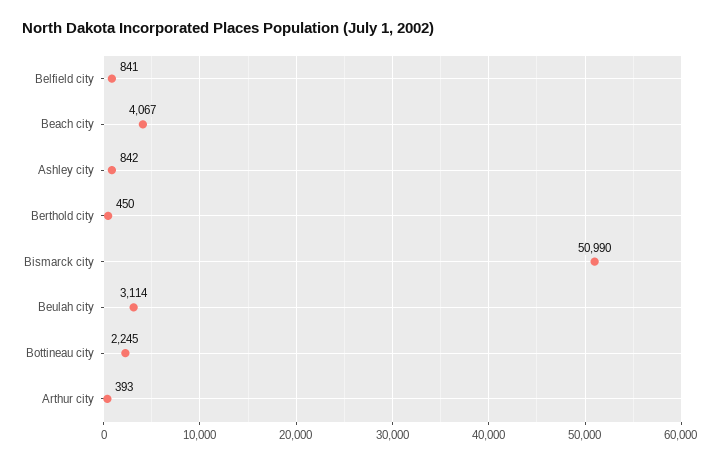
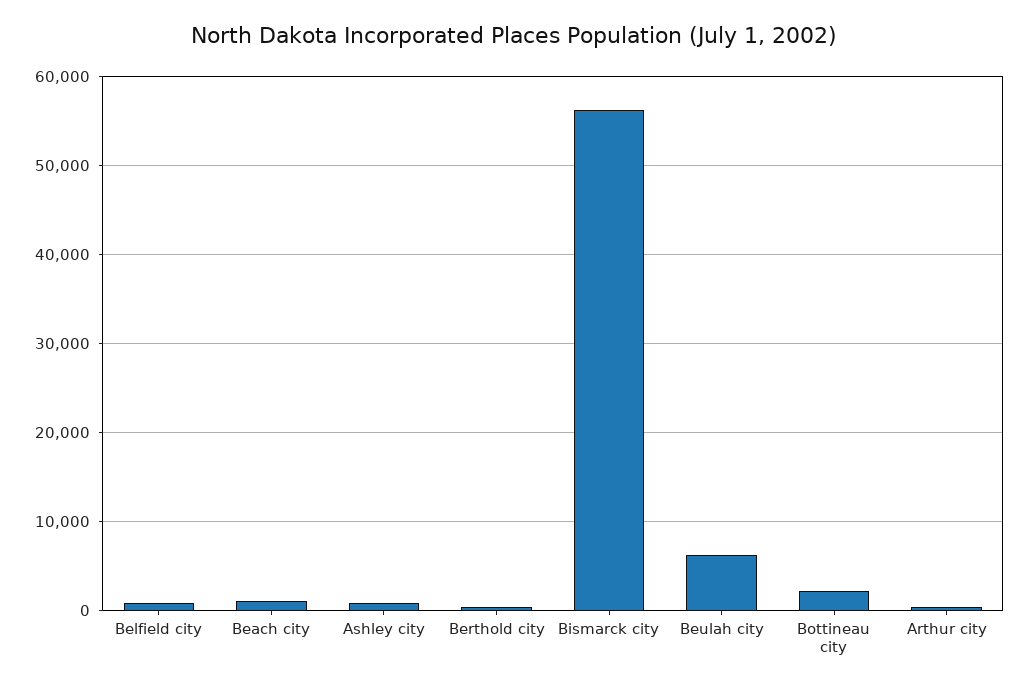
  {
    "Belfield city": 841,
-   "Beach city": 4067,
+   "Beach city": 1000,
    "Ashley city": 842,
    "Berthold city": 450,
-   "Bismarck city": 50990,
+   "Bismarck city": 56000,
-   "Beulah city": 3114,
+   "Beulah city": 6000,
    "Bottineau city": 2245,
    "Arthur city": 393
  }

